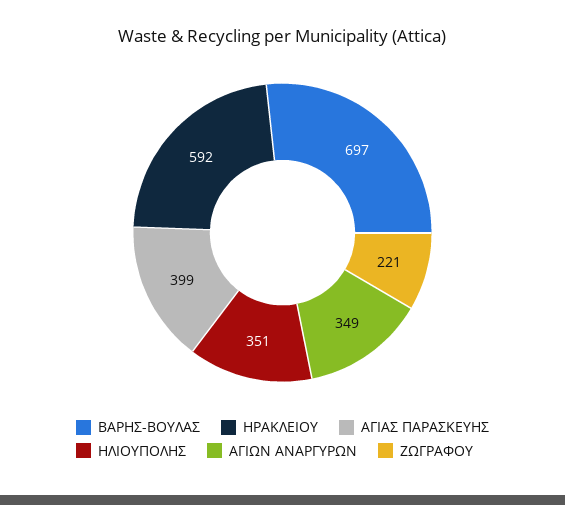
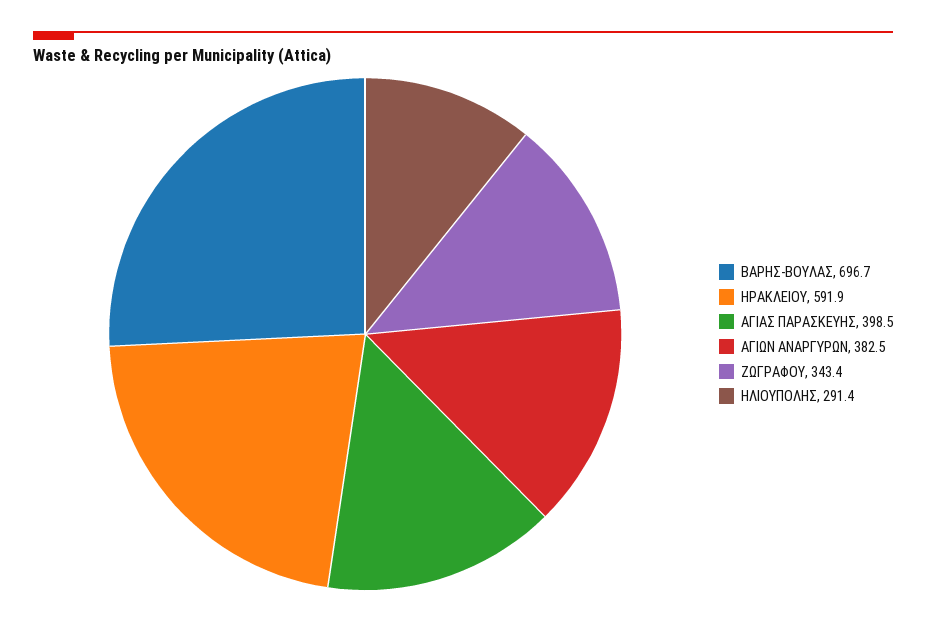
  {
    "ΒΑΡΗΣ-ΒΟΥΛΑΣ": 696.7,
    "ΗΡΑΚΛΕΙΟΥ": 591.9,
    "ΑΓΙΑΣ ΠΑΡΑΣΚΕΥΗΣ": 398.5,
-   "ΗΛΙΟΥΠΟΛΗΣ": 351,
+   "ΗΛΙΟΥΠΟΛΗΣ": 291.4,
-   "ΑΓΙΩΝ ΑΝΑΡΓΥΡΩΝ": 349,
+   "ΑΓΙΩΝ ΑΝΑΡΓΥΡΩΝ": 382.5,
-   "ΖΩΓΡΑΦΟΥ": 221
+   "ΖΩΓΡΑΦΟΥ": 343.4
  }

